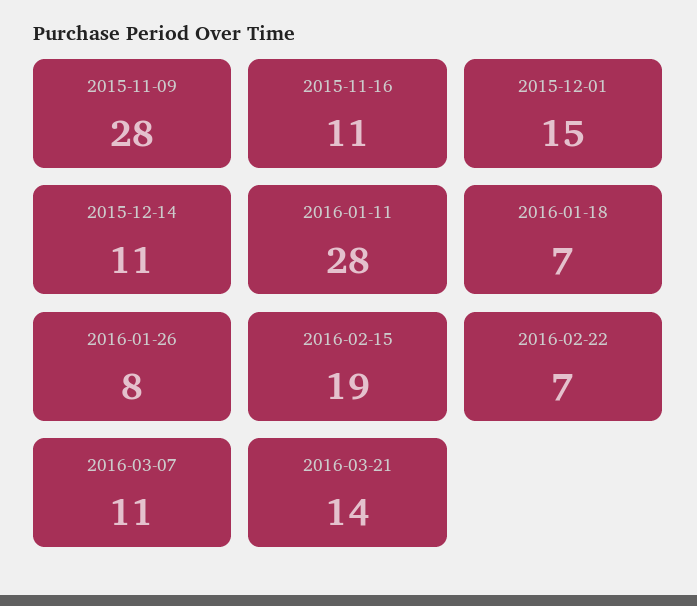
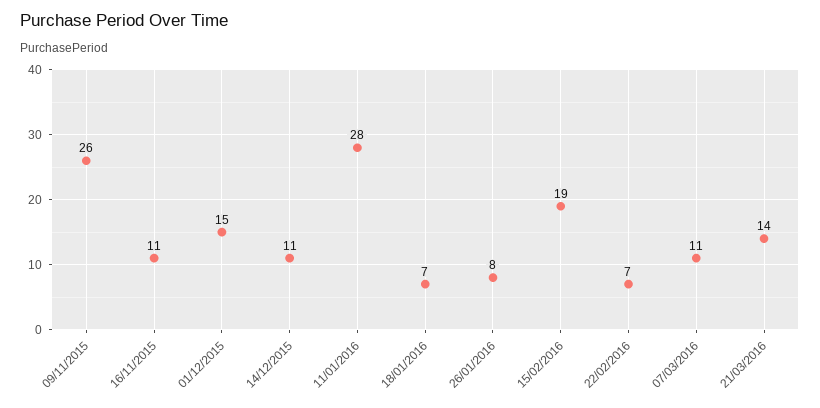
  {
-   "2015-11-09": 28,
+   "2015-11-09": 26,
    "2015-11-16": 11,
    "2015-12-01": 15,
    "2015-12-14": 11,
    "2016-01-11": 28,
    "2016-01-18": 7,
    "2016-01-26": 8,
    "2016-02-15": 19,
    "2016-02-22": 7,
    "2016-03-07": 11,
    "2016-03-21": 14
  }

